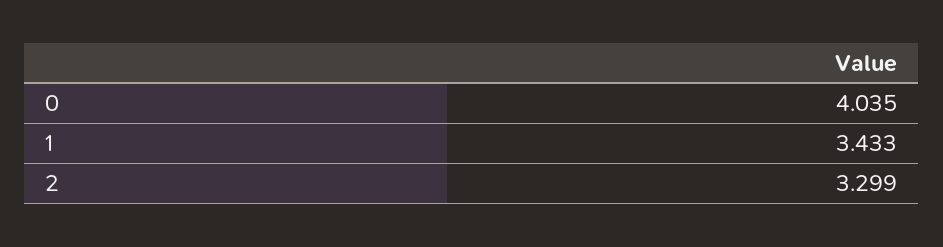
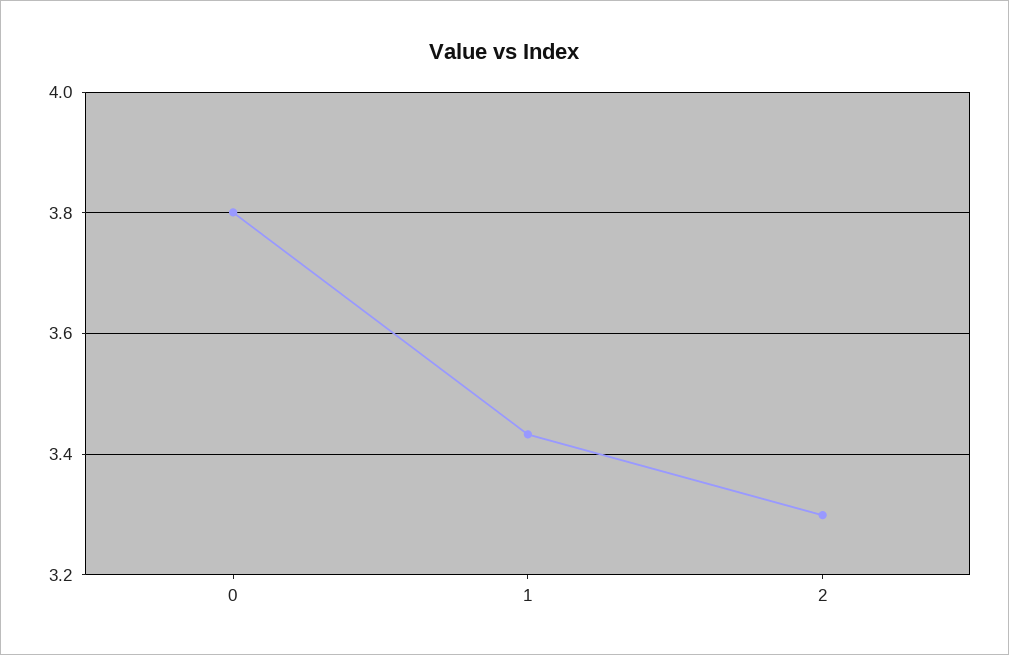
  {
-   "0": 4.035,
+   "0": 3.8,
    "1": 3.433,
    "2": 3.299
  }

